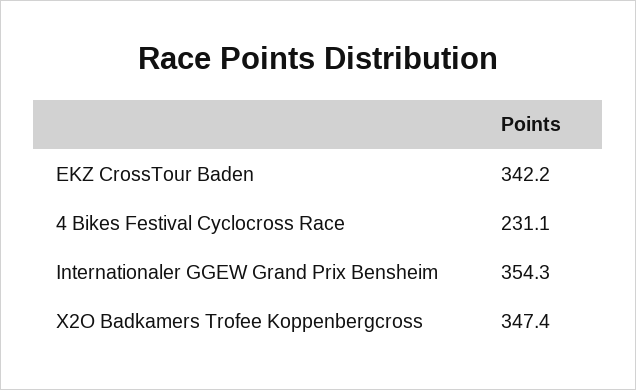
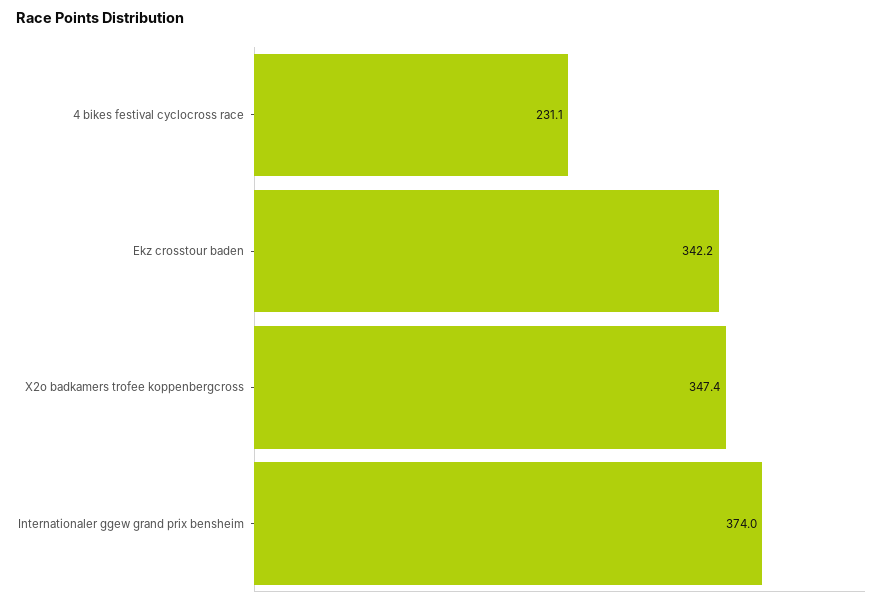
  {
    "EKZ CrossTour Baden": 342.2,
    "4 Bikes Festival Cyclocross Race": 231.1,
-   "Internationaler GGEW Grand Prix Bensheim": 354.3,
+   "Internationaler GGEW Grand Prix Bensheim": 374,
    "X2O Badkamers Trofee Koppenbergcross": 347.4
  }

